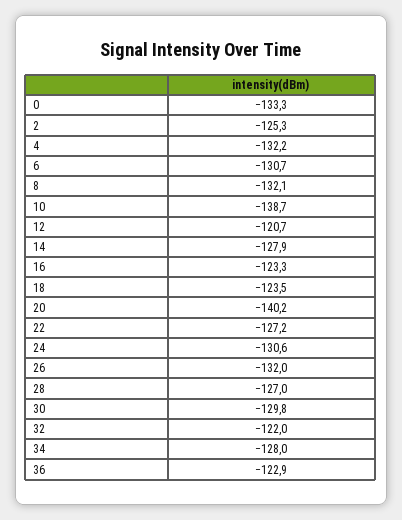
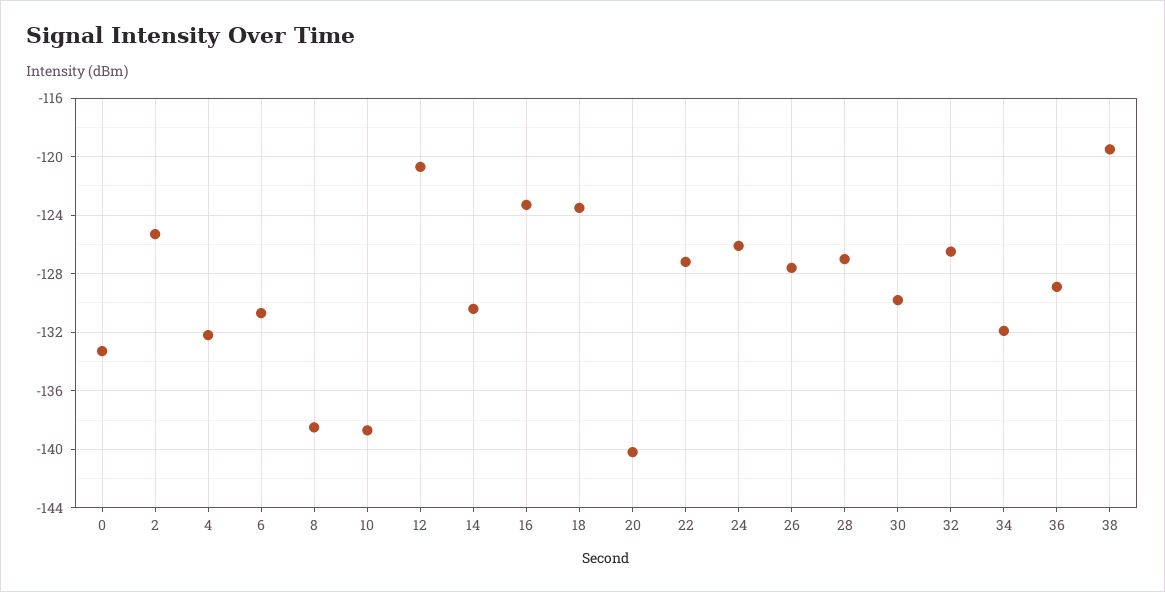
  {
    "0": -133.3,
    "2": -125.3,
    "4": -132.2,
    "6": -130.7,
-   "8": -132.1,
+   "8": -138.5,
    "10": -138.7,
    "12": -120.7,
-   "14": -127.9,
+   "14": -130.5,
    "16": -123.3,
    "18": -123.5,
    "20": -140.2,
    "22": -127.2,
-   "24": -130.6,
+   "24": -126,
-   "26": -132,
+   "26": -127.5,
    "28": -127,
    "30": -129.8,
-   "32": -122,
+   "32": -126.5,
-   "34": -128,
+   "34": -132,
-   "36": -122.9
+   "36": -129,
+   "38": -119.5
  }

